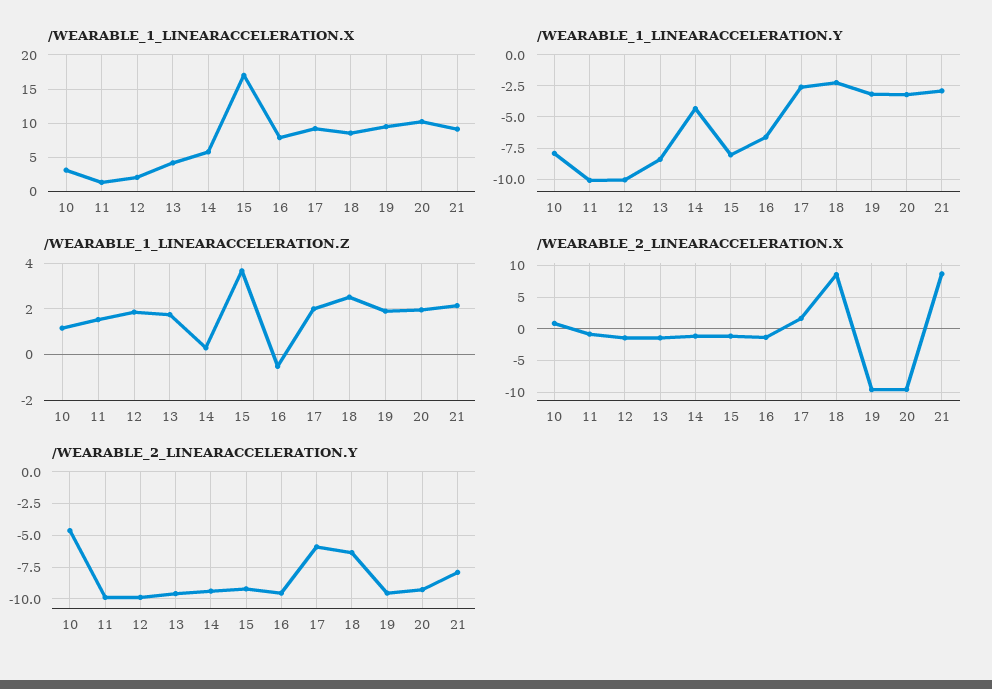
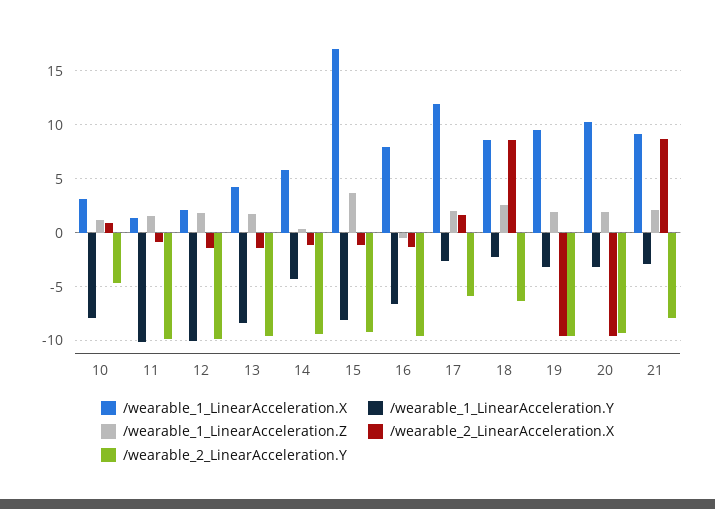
  {
    "/WEARABLE_1_LINEARACCELERATION.X": {
      "10": 3,
      "11": 1,
      "12": 2,
      "13": 4,
      "14": 6,
      "15": 17,
      "16": 8,
-     "17": 9,
+     "17": 12,
      "18": 9,
      "19": 9,
      "20": 10,
      "21": 9
    },
    "/WEARABLE_1_LINEARACCELERATION.Y": {
      "10": -8,
      "11": -10,
      "12": -10,
      "13": -8.5,
      "14": -4.5,
      "15": -8,
      "16": -6.5,
      "17": -2.5,
      "18": -2,
      "19": -3,
      "20": -3,
      "21": -3
    },
    "/WEARABLE_1_LINEARACCELERATION.Z": {
      "10": 1,
      "11": 1.5,
      "12": 2,
      "13": 1.5,
      "14": 0.5,
      "15": 3.5,
      "16": -0.5,
      "17": 2,
      "18": 2.5,
      "19": 2,
      "20": 2,
      "21": 2
    },
    "/WEARABLE_2_LINEARACCELERATION.X": {
      "10": 1,
      "11": -1,
      "12": -1,
      "13": -1,
      "14": -1,
      "15": -1,
      "16": -1,
      "17": 2,
      "18": 9,
      "19": -10,
      "20": -10,
      "21": 9
    },
    "/WEARABLE_2_LINEARACCELERATION.Y": {
      "10": -4.5,
      "11": -10,
      "12": -10,
      "13": -9.5,
      "14": -9.5,
      "15": -9,
      "16": -9.5,
      "17": -6,
      "18": -6.5,
      "19": -9.5,
      "20": -9.5,
      "21": -8
    }
  }

